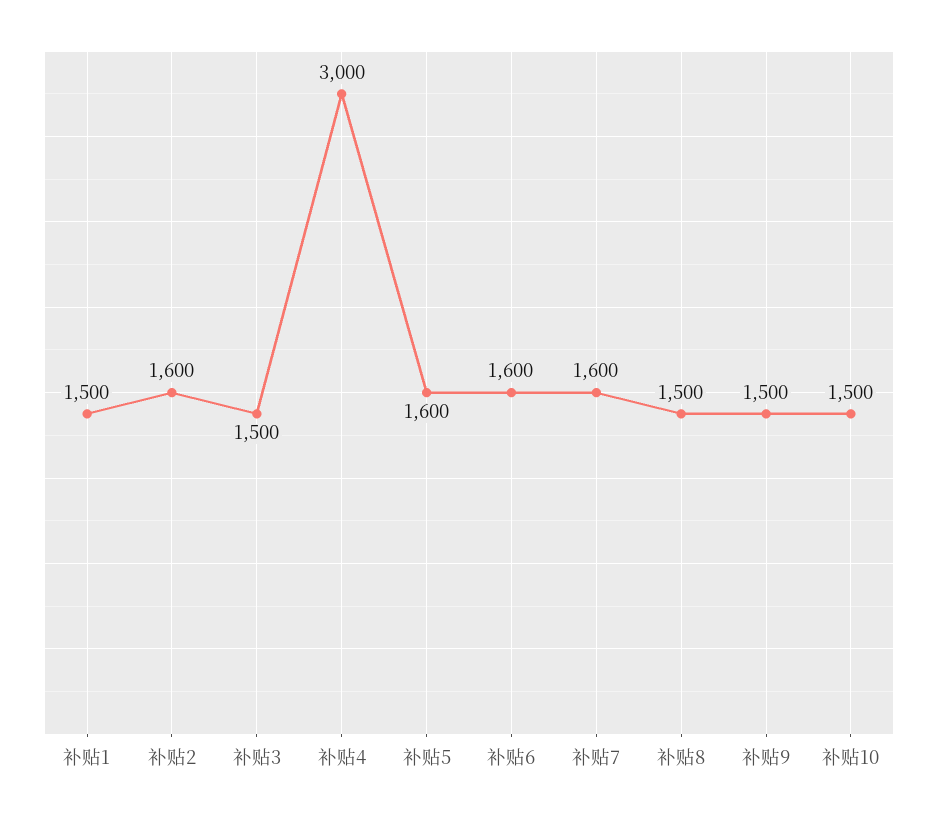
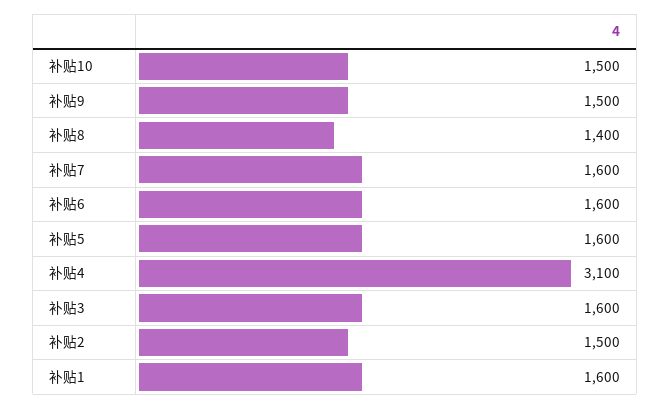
  {
-   "补贴1": 1500,
+   "补贴1": 1600,
-   "补贴2": 1600,
+   "补贴2": 1500,
-   "补贴3": 1500,
+   "补贴3": 1600,
-   "补贴4": 3000,
+   "补贴4": 3100,
    "补贴5": 1600,
    "补贴6": 1600,
    "补贴7": 1600,
-   "补贴8": 1500,
+   "补贴8": 1400,
    "补贴9": 1500,
    "补贴10": 1500
  }

